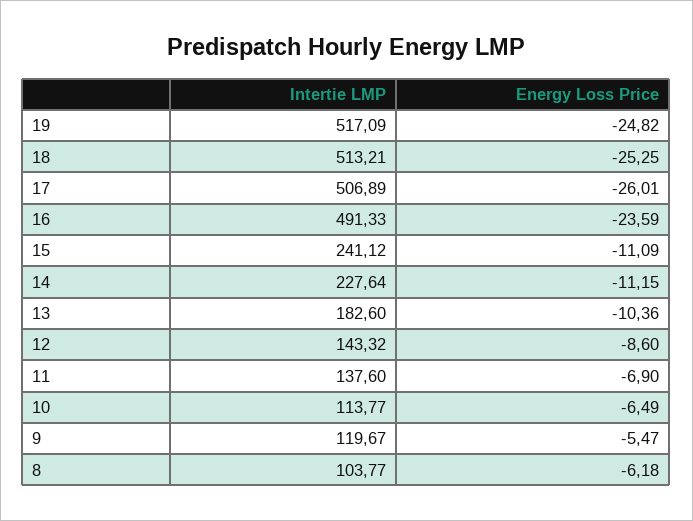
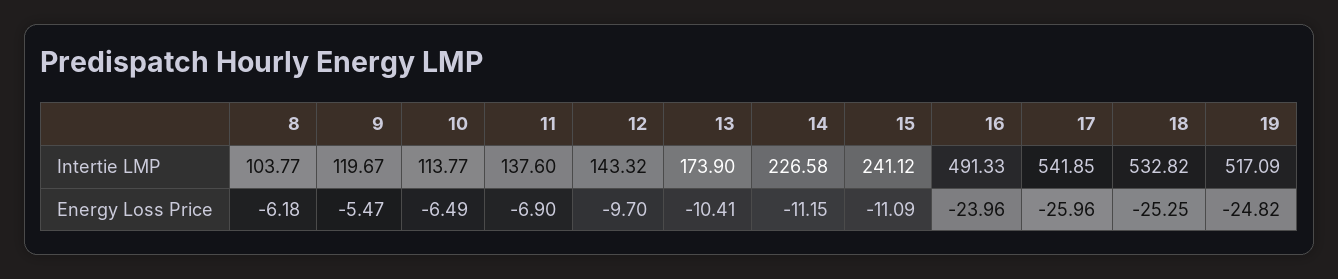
  {
    "Intertie LMP": {
      "19": 517.09,
-     "18": 513.21,
+     "18": 532.82,
-     "17": 506.89,
+     "17": 541.85,
      "16": 491.33,
      "15": 241.12,
-     "14": 227.64,
+     "14": 226.58,
-     "13": 182.6,
+     "13": 173.9,
      "12": 143.32,
      "11": 137.6,
      "10": 113.77,
      "9": 119.67,
      "8": 103.77
    },
    "Energy Loss Price": {
      "19": -24.82,
      "18": -25.25,
-     "17": -26.01,
+     "17": -25.96,
-     "16": -23.59,
+     "16": -23.96,
      "15": -11.09,
      "14": -11.15,
-     "13": -10.36,
+     "13": -10.41,
-     "12": -8.6,
+     "12": -9.7,
      "11": -6.9,
      "10": -6.49,
      "9": -5.47,
      "8": -6.18
    }
  }

